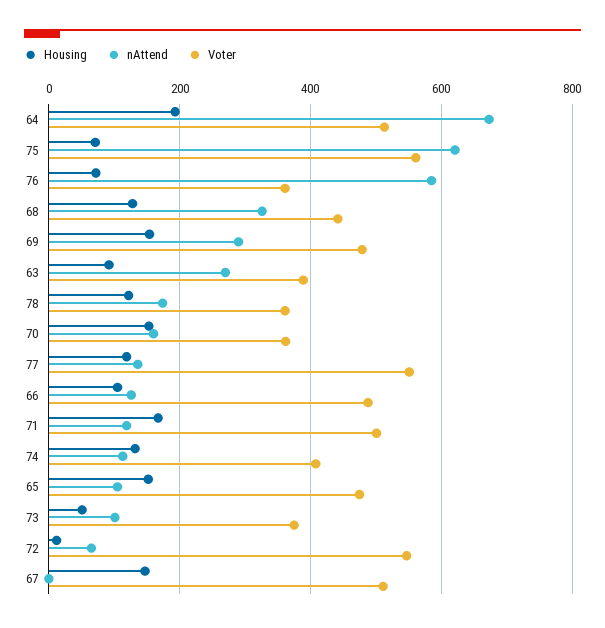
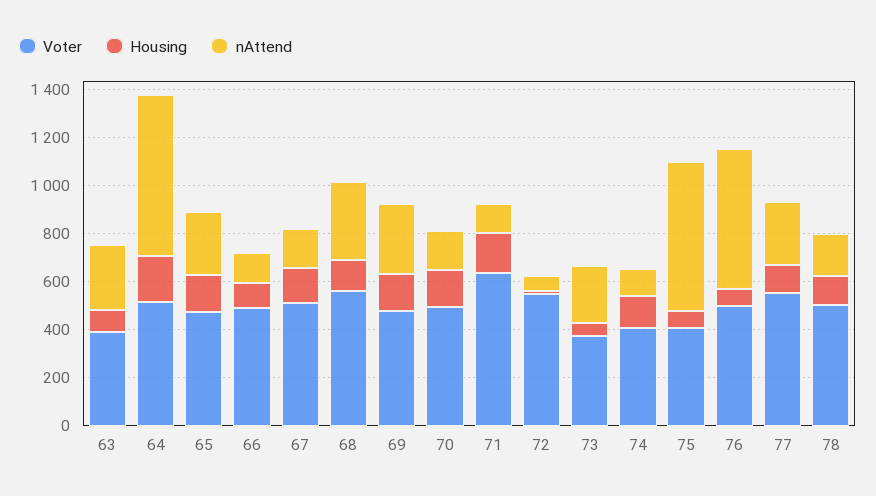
  {
    "Housing": {
      "64": 200,
      "75": 80,
      "76": 80,
      "68": 120,
      "69": 160,
      "63": 100,
      "78": 120,
      "70": 160,
      "77": 120,
      "66": 100,
      "71": 160,
      "74": 140,
      "65": 160,
      "73": 60,
      "72": 20,
      "67": 140
    },
    "nAttend": {
      "64": 680,
      "75": 620,
      "76": 580,
      "68": 320,
      "69": 300,
      "63": 280,
      "78": 180,
      "70": 160,
-     "77": 140,
+     "77": 250,
      "66": 120,
      "71": 120,
      "74": 120,
-     "65": 100,
+     "65": 250,
-     "73": 100,
+     "73": 250,
      "72": 60,
-     "67": 0
+     "67": 150
    },
    "Voter": {
      "64": 520,
-     "75": 560,
+     "75": 400,
-     "76": 360,
+     "76": 500,
-     "68": 440,
+     "68": 550,
      "69": 480,
      "63": 380,
-     "78": 360,
+     "78": 500,
-     "70": 360,
+     "70": 500,
      "77": 560,
      "66": 480,
-     "71": 500,
+     "71": 650,
      "74": 400,
      "65": 480,
      "73": 380,
      "72": 540,
      "67": 520
    }
  }

